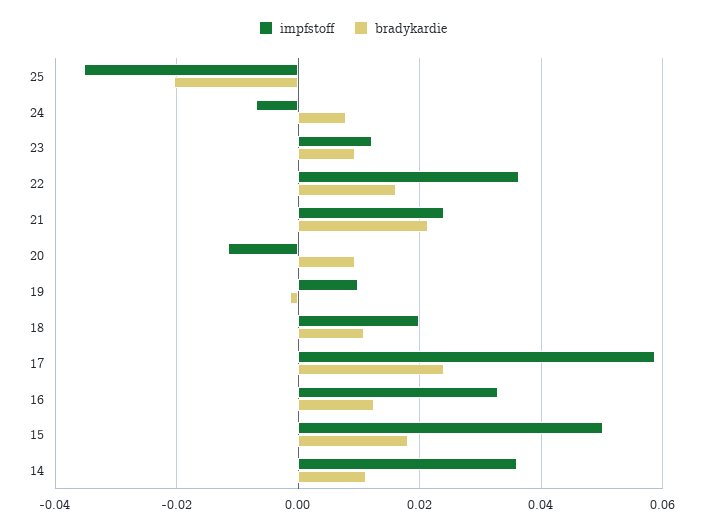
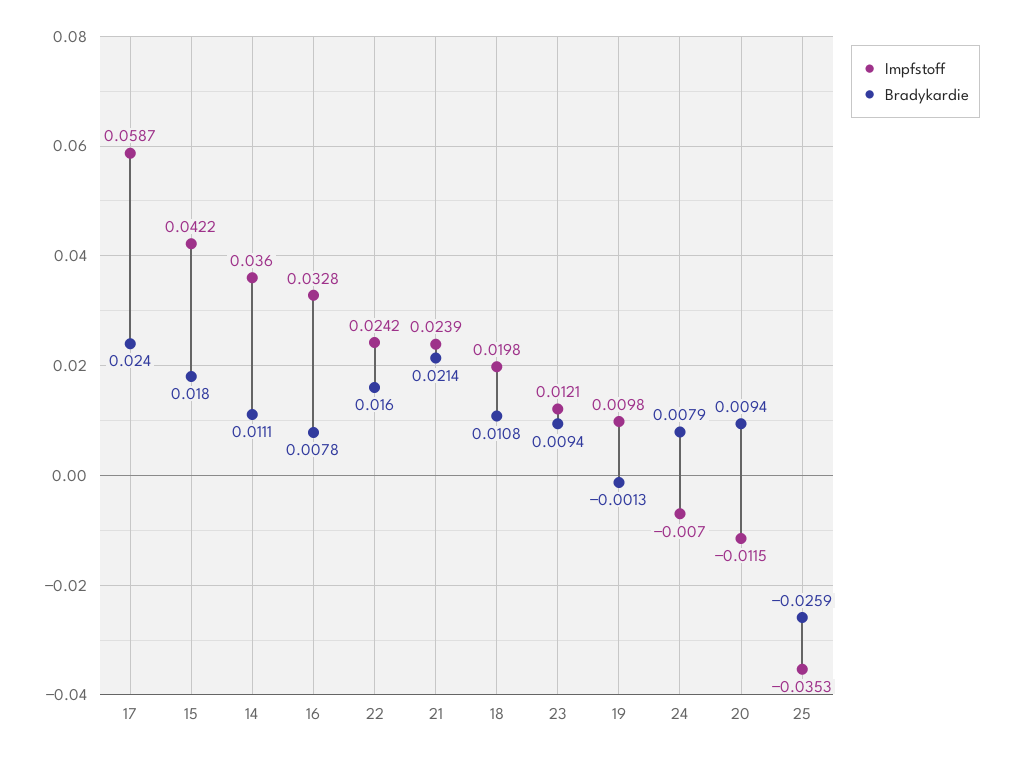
  {
    "impfstoff": {
      "25": -0.0353,
      "24": -0.007,
      "23": 0.0121,
-     "22": 0.036,
+     "22": 0.0242,
      "21": 0.0239,
      "20": -0.0115,
      "19": 0.0098,
      "18": 0.0198,
      "17": 0.0587,
      "16": 0.0328,
-     "15": 0.05,
+     "15": 0.0422,
      "14": 0.036
    },
    "bradykardie": {
-     "25": -0.02,
+     "25": -0.0259,
      "24": 0.0079,
      "23": 0.0094,
      "22": 0.016,
      "21": 0.0214,
      "20": 0.0094,
      "19": -0.0013,
      "18": 0.0108,
      "17": 0.024,
-     "16": 0.012,
+     "16": 0.0078,
      "15": 0.018,
      "14": 0.0111
    }
  }

